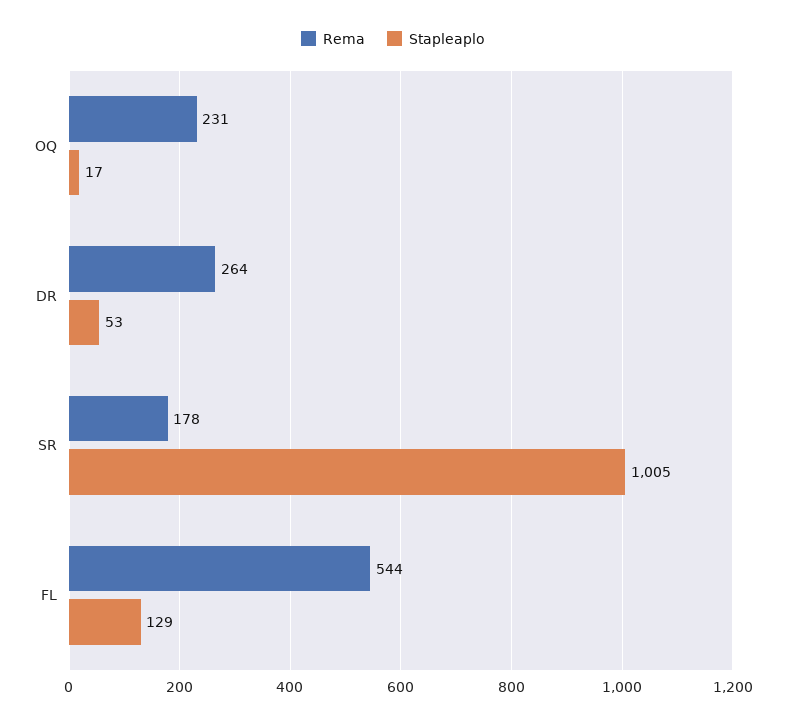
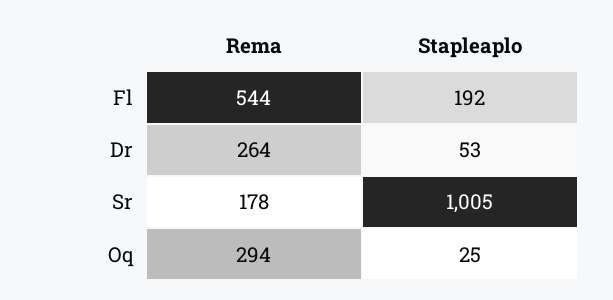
  {
    "Rema": {
-     "OQ": 231,
+     "OQ": 294,
      "DR": 264,
      "SR": 178,
      "FL": 544
    },
    "Stapleaplo": {
-     "OQ": 17,
+     "OQ": 25,
      "DR": 53,
      "SR": 1005,
-     "FL": 129
+     "FL": 192
    }
  }

